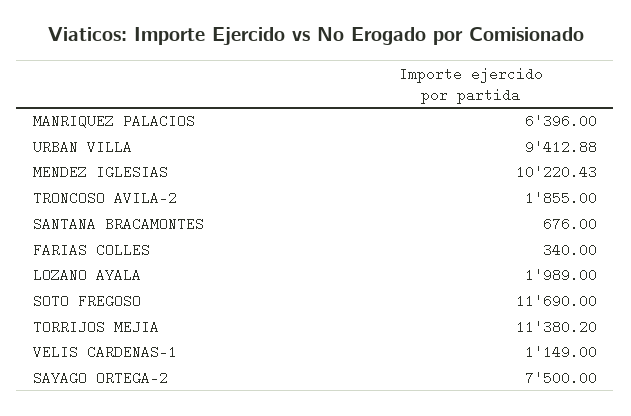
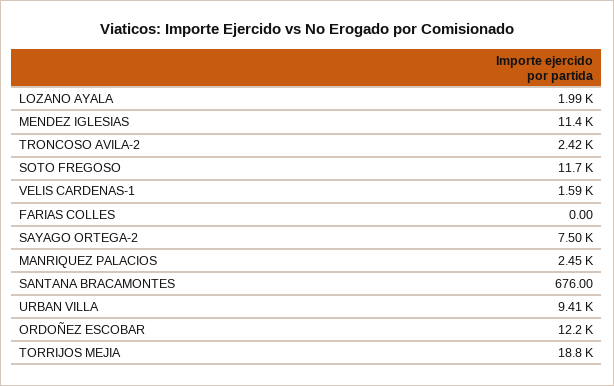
  {
-   "MANRIQUEZ PALACIOS": 6396,
+   "MANRIQUEZ PALACIOS": 2450,
    "URBAN VILLA": 9412.88,
-   "MENDEZ IGLESIAS": 10220.43,
+   "MENDEZ IGLESIAS": 11400,
-   "TRONCOSO AVILA-2": 1855,
+   "TRONCOSO AVILA-2": 2420,
    "SANTANA BRACAMONTES": 676,
-   "FARIAS COLLES": 340,
+   "FARIAS COLLES": 0,
    "LOZANO AYALA": 1989,
    "SOTO FREGOSO": 11690,
-   "TORRIJOS MEJIA": 11380.2,
+   "TORRIJOS MEJIA": 18800,
-   "VELIS CARDENAS-1": 1149,
+   "VELIS CARDENAS-1": 1590,
-   "SAYAGO ORTEGA-2": 7500
+   "SAYAGO ORTEGA-2": 7500,
+   "ORDOÑEZ ESCOBAR": 12200
  }

